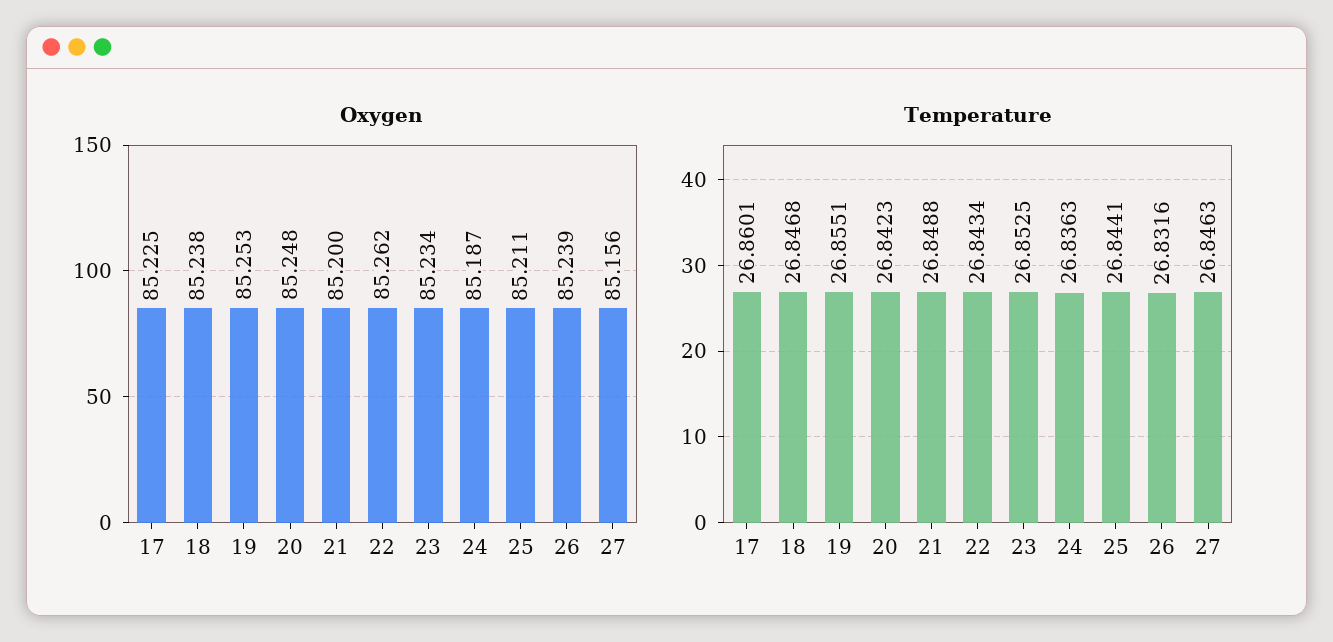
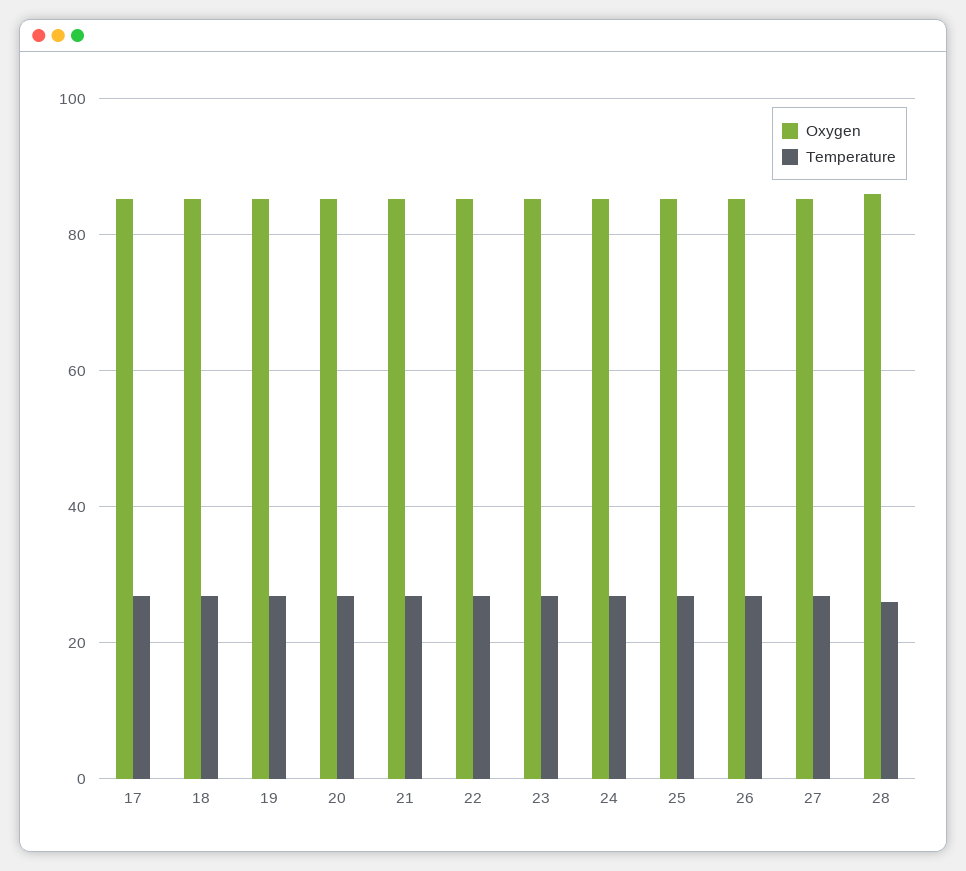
  {
    "Oxygen": {
      "17": 85.225,
      "18": 85.238,
      "19": 85.253,
      "20": 85.248,
      "21": 85.2,
      "22": 85.262,
      "23": 85.234,
      "24": 85.187,
      "25": 85.211,
      "26": 85.239,
-     "27": 85.156
+     "27": 85.156,
+     "28": 86
    },
    "Temperature": {
      "17": 26.8601,
      "18": 26.8468,
      "19": 26.8551,
      "20": 26.8423,
      "21": 26.8488,
      "22": 26.8434,
      "23": 26.8525,
      "24": 26.8363,
      "25": 26.8441,
      "26": 26.8316,
-     "27": 26.8463
+     "27": 26.8463,
+     "28": 26
    }
  }

